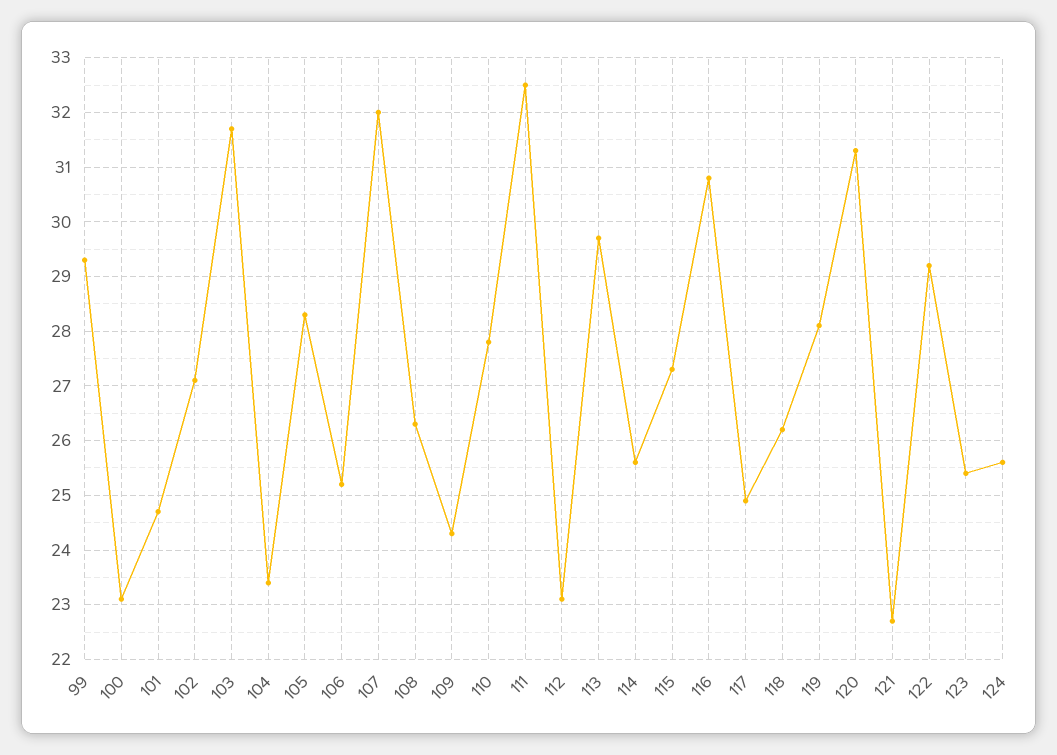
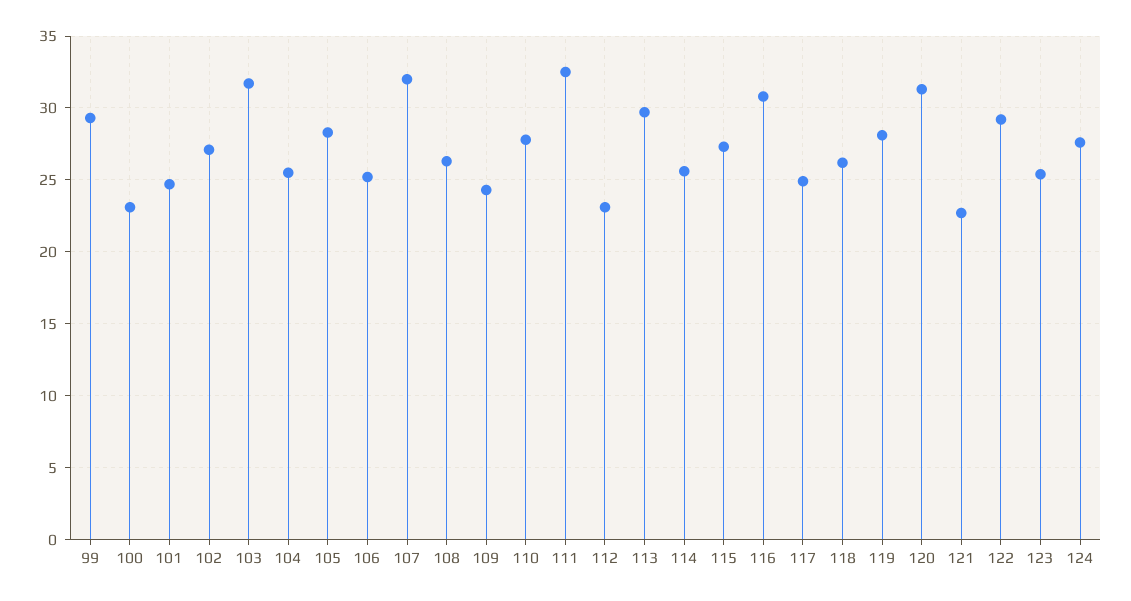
  {
    "99": 29.5,
    "100": 23,
    "101": 24.5,
    "102": 27,
    "103": 31.5,
-   "104": 23.5,
+   "104": 25.5,
    "105": 28.5,
    "106": 25,
    "107": 32,
    "108": 26.5,
    "109": 24.5,
    "110": 28,
    "111": 32.5,
    "112": 23,
    "113": 29.5,
    "114": 25.5,
    "115": 27.5,
    "116": 31,
    "117": 25,
    "118": 26,
    "119": 28,
    "120": 31.5,
    "121": 22.5,
    "122": 29,
    "123": 25.5,
-   "124": 25.5
+   "124": 27.5
  }

